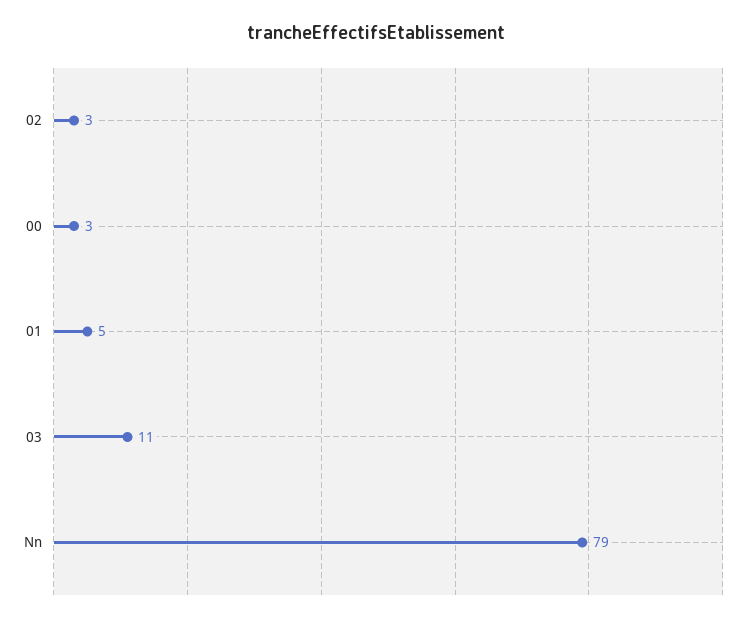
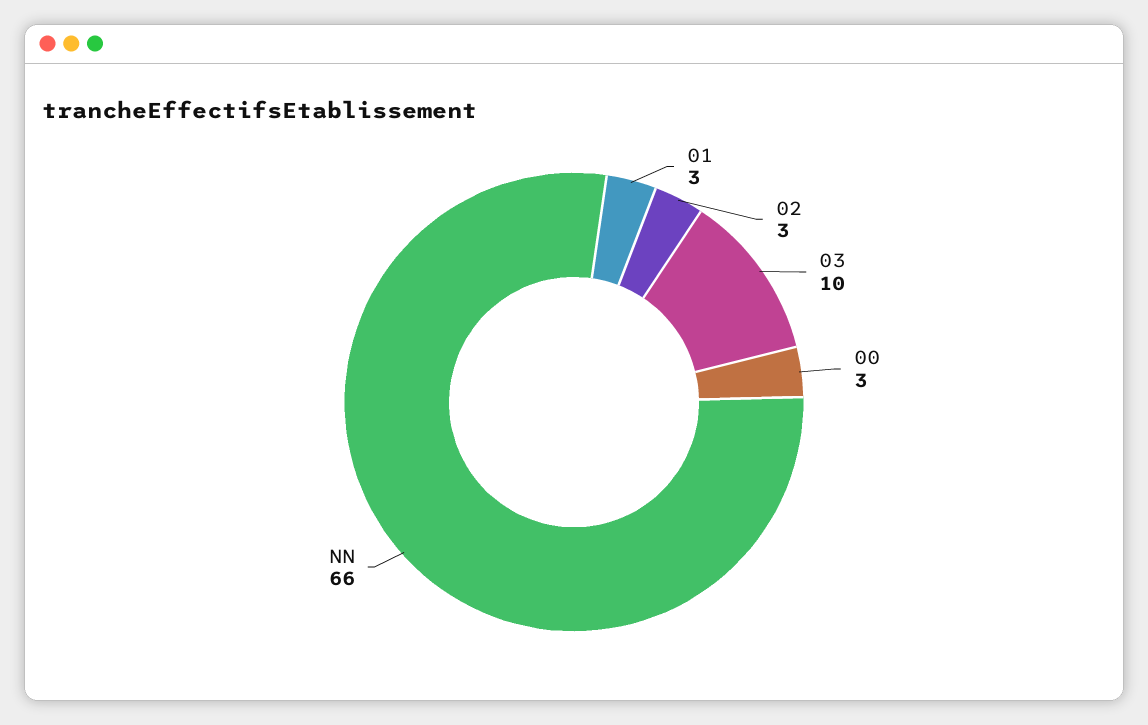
  {
    "02": 3,
    "00": 3,
-   "01": 5,
+   "01": 3,
-   "03": 11,
+   "03": 10,
-   "Nn": 79
+   "Nn": 66
  }

